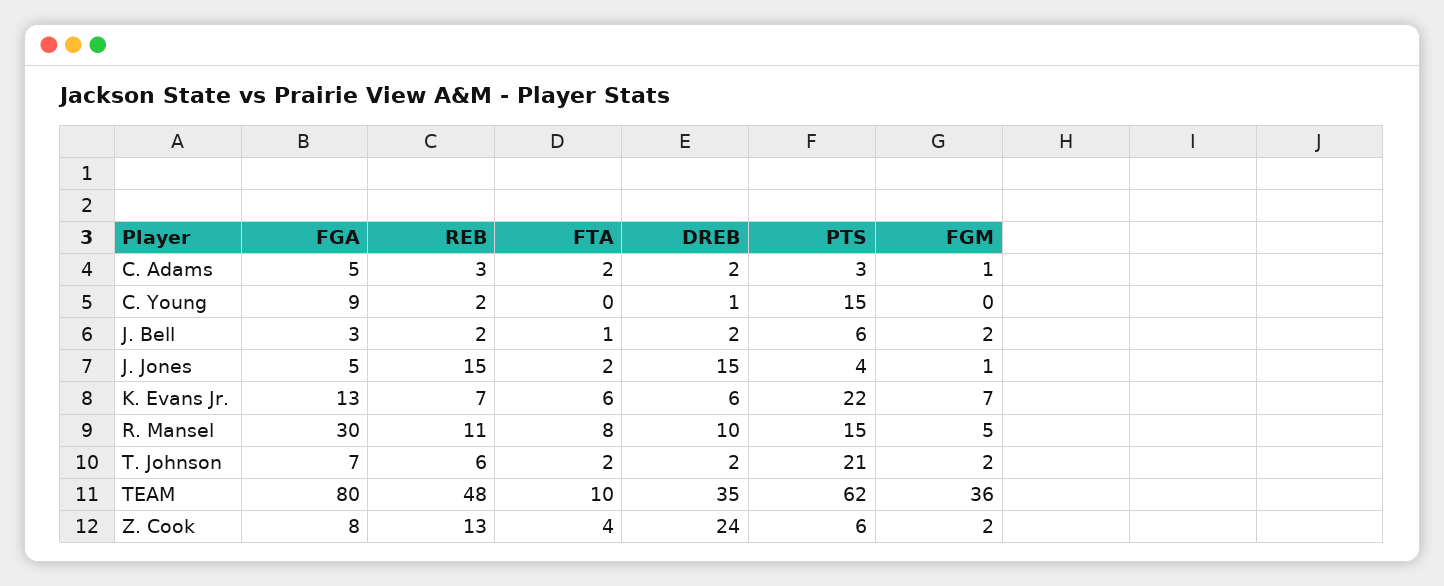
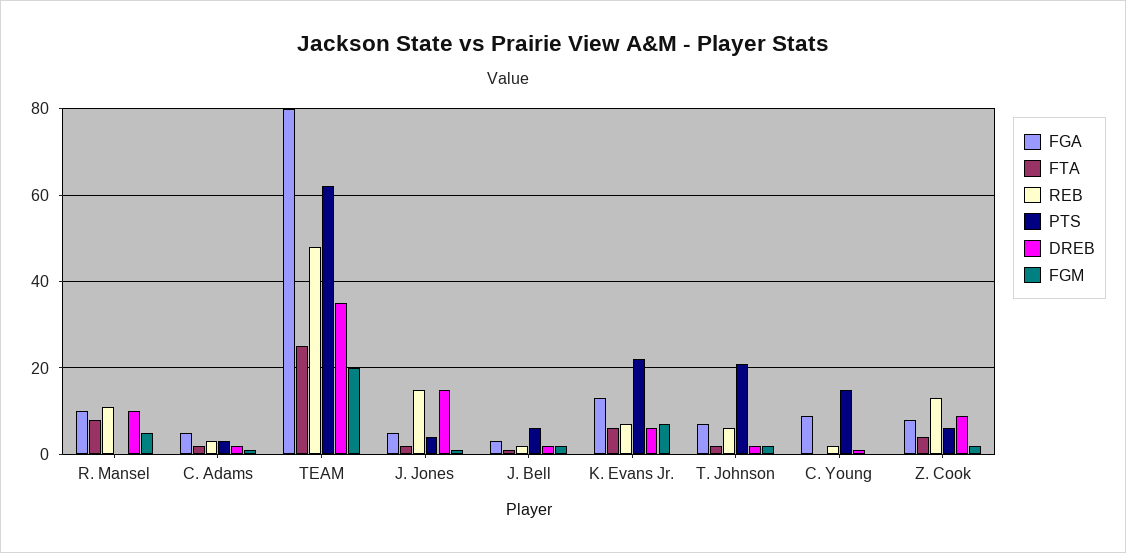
  {
    "FGA": {
      "C. Adams": 5,
      "C. Young": 9,
      "J. Bell": 3,
      "J. Jones": 5,
      "K. Evans Jr.": 13,
-     "R. Mansel": 30,
+     "R. Mansel": 10,
      "T. Johnson": 7,
      "TEAM": 80,
      "Z. Cook": 8
    },
    "REB": {
      "C. Adams": 3,
      "C. Young": 2,
      "J. Bell": 2,
      "J. Jones": 15,
      "K. Evans Jr.": 7,
      "R. Mansel": 11,
      "T. Johnson": 6,
      "TEAM": 48,
      "Z. Cook": 13
    },
    "FTA": {
      "C. Adams": 2,
      "C. Young": 0,
      "J. Bell": 1,
      "J. Jones": 2,
      "K. Evans Jr.": 6,
      "R. Mansel": 8,
      "T. Johnson": 2,
-     "TEAM": 10,
+     "TEAM": 25,
      "Z. Cook": 4
    },
    "DREB": {
      "C. Adams": 2,
      "C. Young": 1,
      "J. Bell": 2,
      "J. Jones": 15,
      "K. Evans Jr.": 6,
      "R. Mansel": 10,
      "T. Johnson": 2,
      "TEAM": 35,
-     "Z. Cook": 24
+     "Z. Cook": 10
    },
    "PTS": {
      "C. Adams": 3,
      "C. Young": 15,
      "J. Bell": 6,
      "J. Jones": 4,
      "K. Evans Jr.": 22,
-     "R. Mansel": 15,
+     "R. Mansel": 0,
      "T. Johnson": 21,
      "TEAM": 62,
      "Z. Cook": 6
    },
    "FGM": {
      "C. Adams": 1,
      "C. Young": 0,
      "J. Bell": 2,
      "J. Jones": 1,
      "K. Evans Jr.": 7,
      "R. Mansel": 5,
      "T. Johnson": 2,
-     "TEAM": 36,
+     "TEAM": 20,
      "Z. Cook": 2
    }
  }

